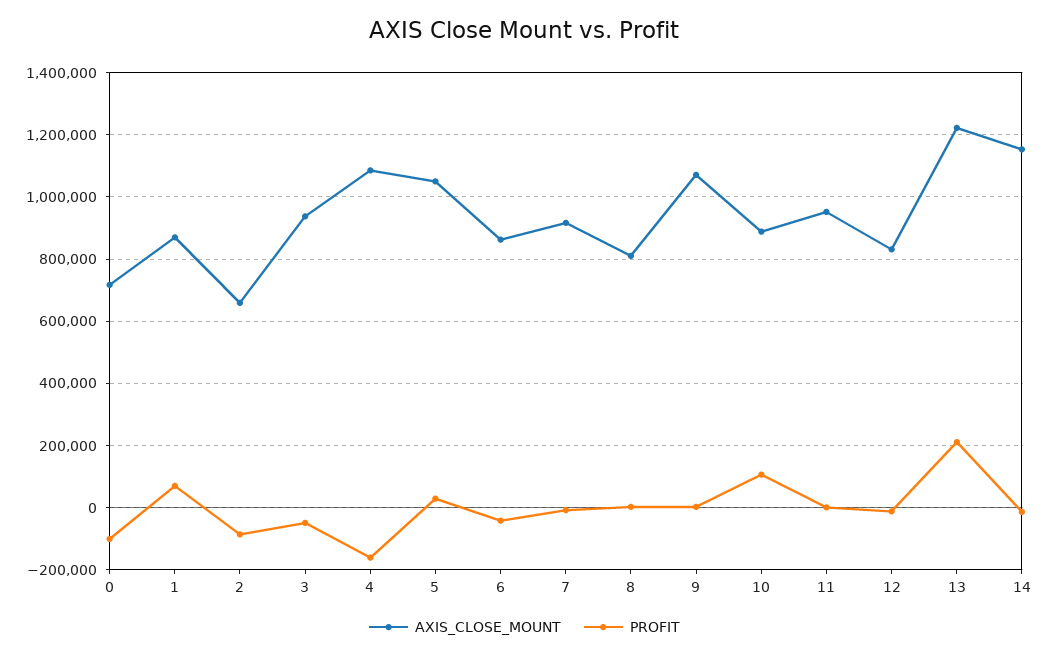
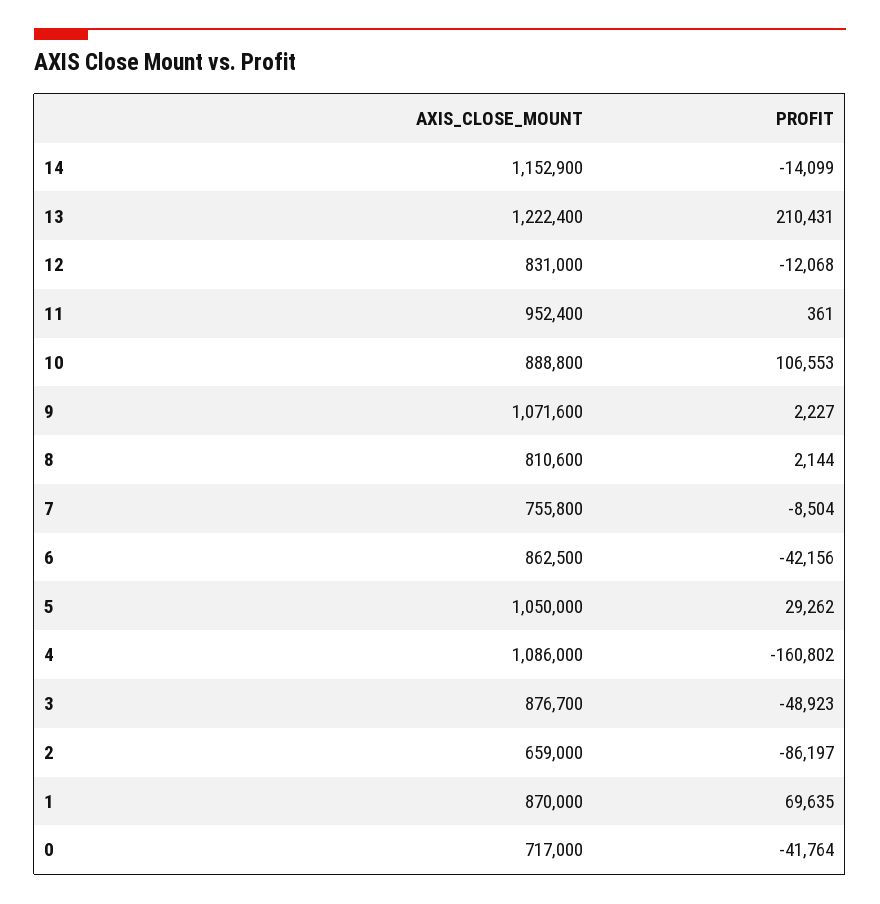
  {
    "AXIS_CLOSE_MOUNT": {
      "0": 717000,
      "1": 870000,
      "2": 659000,
-     "3": 940000,
+     "3": 876700,
      "4": 1086000,
      "5": 1050000,
      "6": 862500,
-     "7": 920000,
+     "7": 755800,
      "8": 810600,
      "9": 1071600,
      "10": 888800,
      "11": 952400,
      "12": 831000,
      "13": 1222400,
      "14": 1152900
    },
    "PROFIT": {
-     "0": -100000,
+     "0": -41764,
      "1": 69635,
      "2": -86197,
      "3": -48923,
      "4": -160802,
      "5": 29262,
      "6": -42156,
      "7": -8504,
      "8": 2144,
      "9": 2227,
      "10": 106553,
      "11": 361,
      "12": -12068,
      "13": 210431,
      "14": -14099
    }
  }

